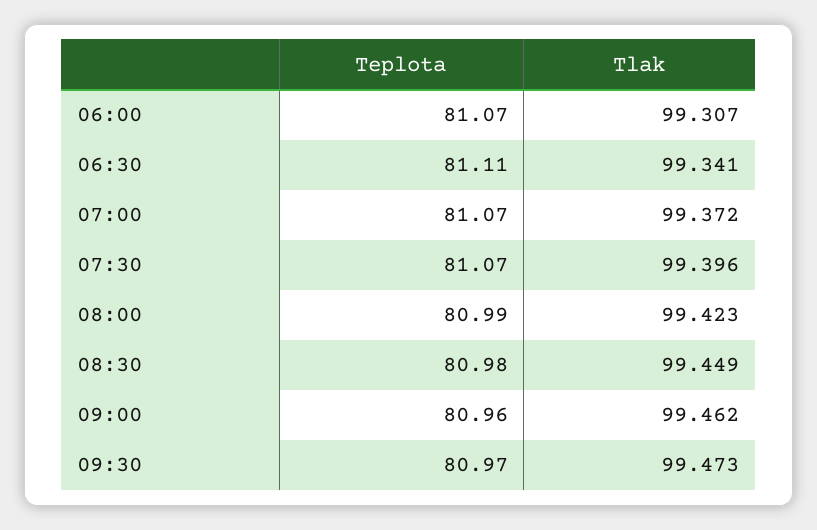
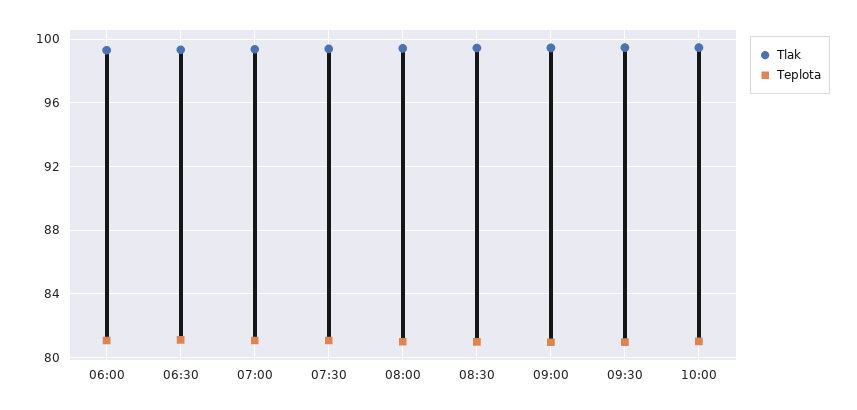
  {
    "Teplota": {
      "06:00": 81.07,
      "06:30": 81.11,
      "07:00": 81.07,
      "07:30": 81.07,
      "08:00": 80.99,
      "08:30": 80.98,
      "09:00": 80.96,
-     "09:30": 80.97
+     "09:30": 80.97,
+     "10:00": 81
    },
    "Tlak": {
      "06:00": 99.307,
      "06:30": 99.341,
      "07:00": 99.372,
      "07:30": 99.396,
      "08:00": 99.423,
      "08:30": 99.449,
      "09:00": 99.462,
-     "09:30": 99.473
+     "09:30": 99.473,
+     "10:00": 99.5
    }
  }

